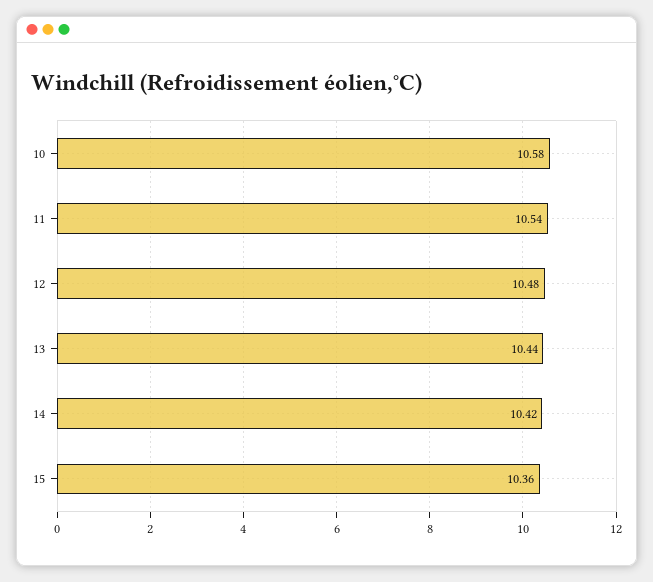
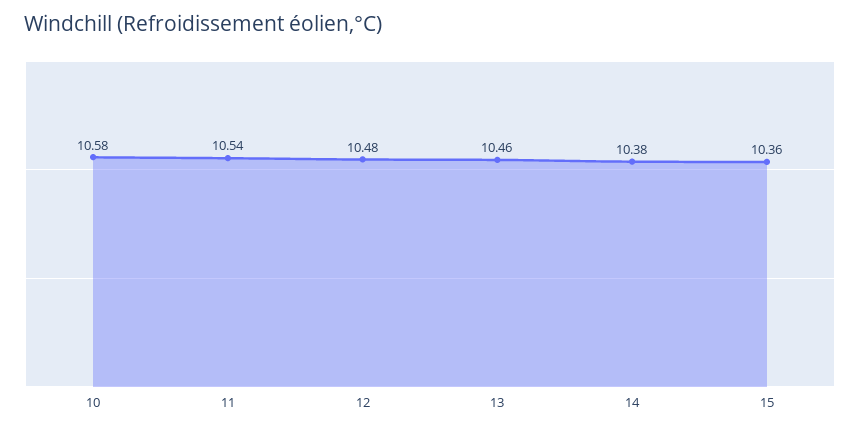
  {
    "10": 10.58,
    "11": 10.54,
    "12": 10.48,
-   "13": 10.44,
+   "13": 10.46,
-   "14": 10.42,
+   "14": 10.38,
    "15": 10.36
  }

